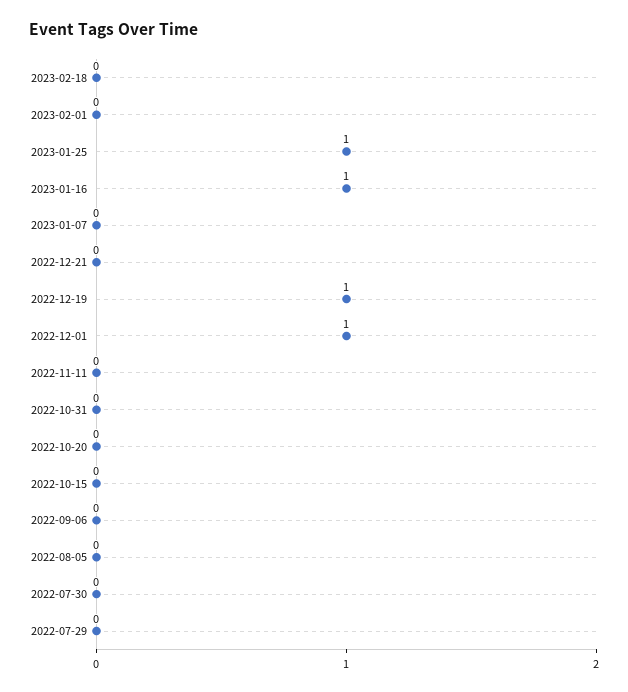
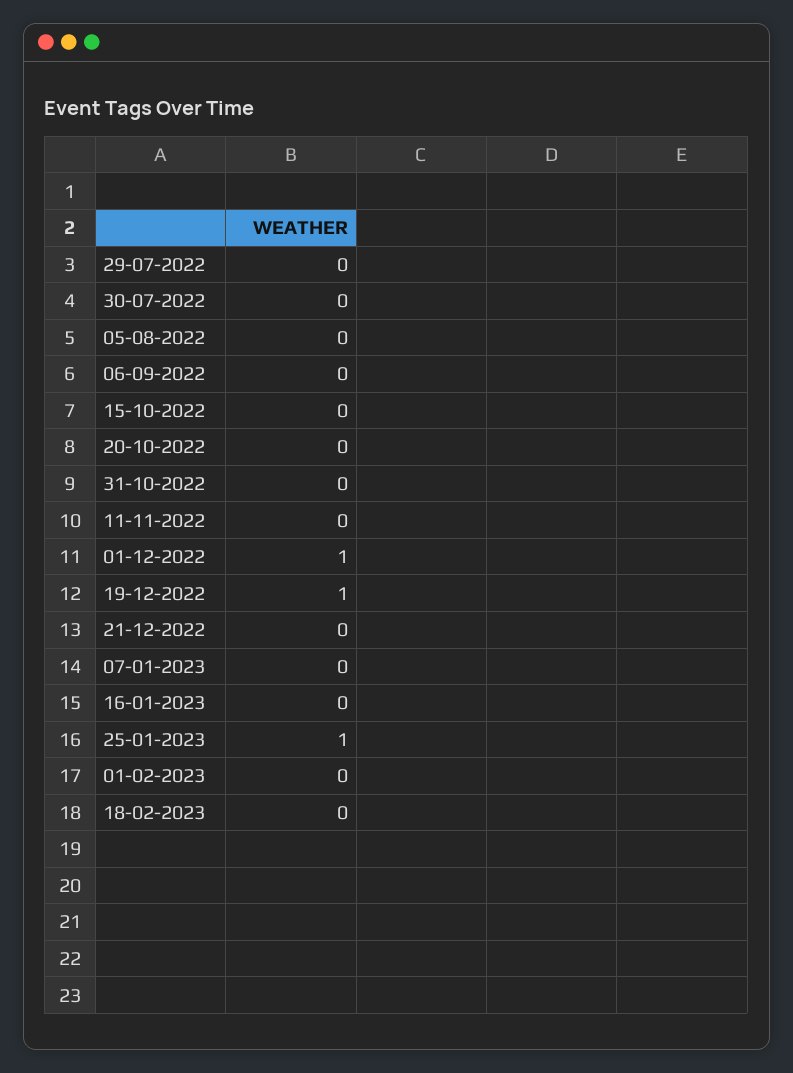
  {
    "2023-02-18": 0,
    "2023-02-01": 0,
    "2023-01-25": 1,
-   "2023-01-16": 1,
+   "2023-01-16": 0,
    "2023-01-07": 0,
    "2022-12-21": 0,
    "2022-12-19": 1,
    "2022-12-01": 1,
    "2022-11-11": 0,
    "2022-10-31": 0,
    "2022-10-20": 0,
    "2022-10-15": 0,
    "2022-09-06": 0,
    "2022-08-05": 0,
    "2022-07-30": 0,
    "2022-07-29": 0
  }

